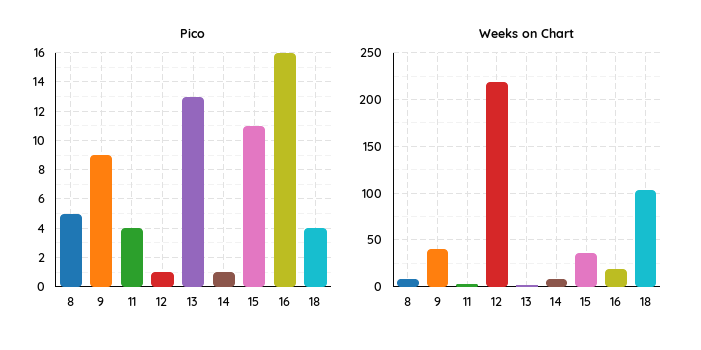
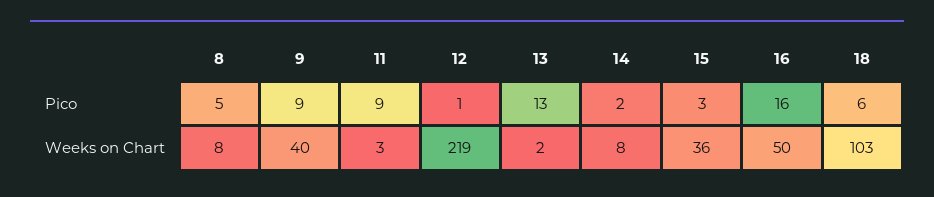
  {
    "Pico": {
      "8": 5,
      "9": 9,
-     "11": 4,
+     "11": 9,
      "12": 1,
      "13": 13,
-     "14": 1,
+     "14": 2,
-     "15": 11,
+     "15": 3,
      "16": 16,
-     "18": 4
+     "18": 6
    },
    "Weeks on Chart": {
      "8": 8,
      "9": 40,
      "11": 3,
      "12": 219,
      "13": 2,
      "14": 8,
      "15": 36,
-     "16": 20,
+     "16": 50,
      "18": 103
    }
  }

